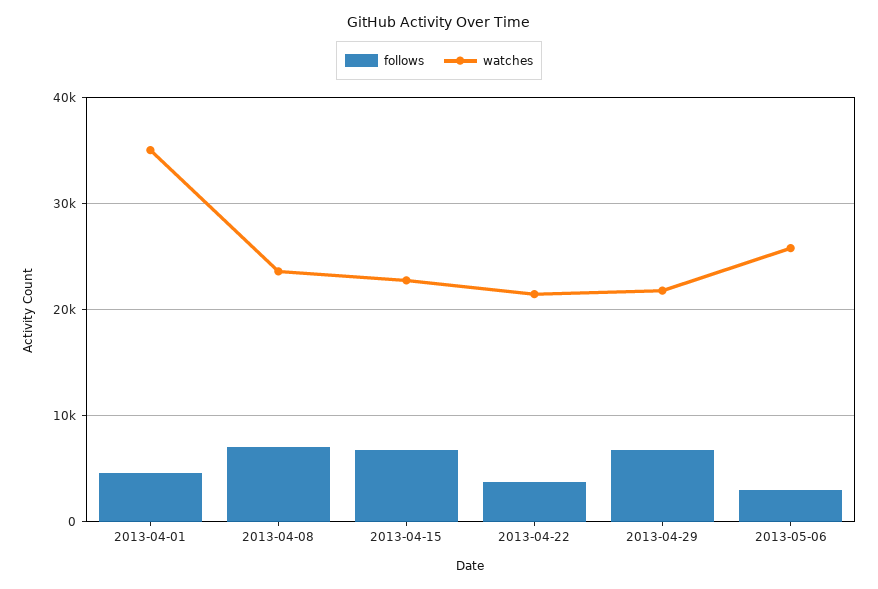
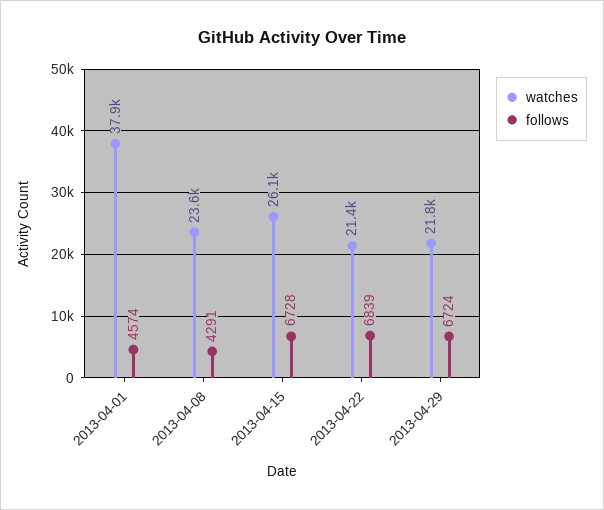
  {
    "follows": {
      "2013-04-01": 4574,
-     "2013-04-08": 7000,
+     "2013-04-08": 4291,
      "2013-04-15": 6728,
-     "2013-04-22": 4000,
+     "2013-04-22": 6839,
-     "2013-04-29": 6724,
+     "2013-04-29": 6724
-     "2013-05-06": 3000
    },
    "watches": {
-     "2013-04-01": 35000,
+     "2013-04-01": 37900,
      "2013-04-08": 23600,
-     "2013-04-15": 23000,
+     "2013-04-15": 26100,
      "2013-04-22": 21400,
-     "2013-04-29": 21800,
+     "2013-04-29": 21800
-     "2013-05-06": 26000
    }
  }

